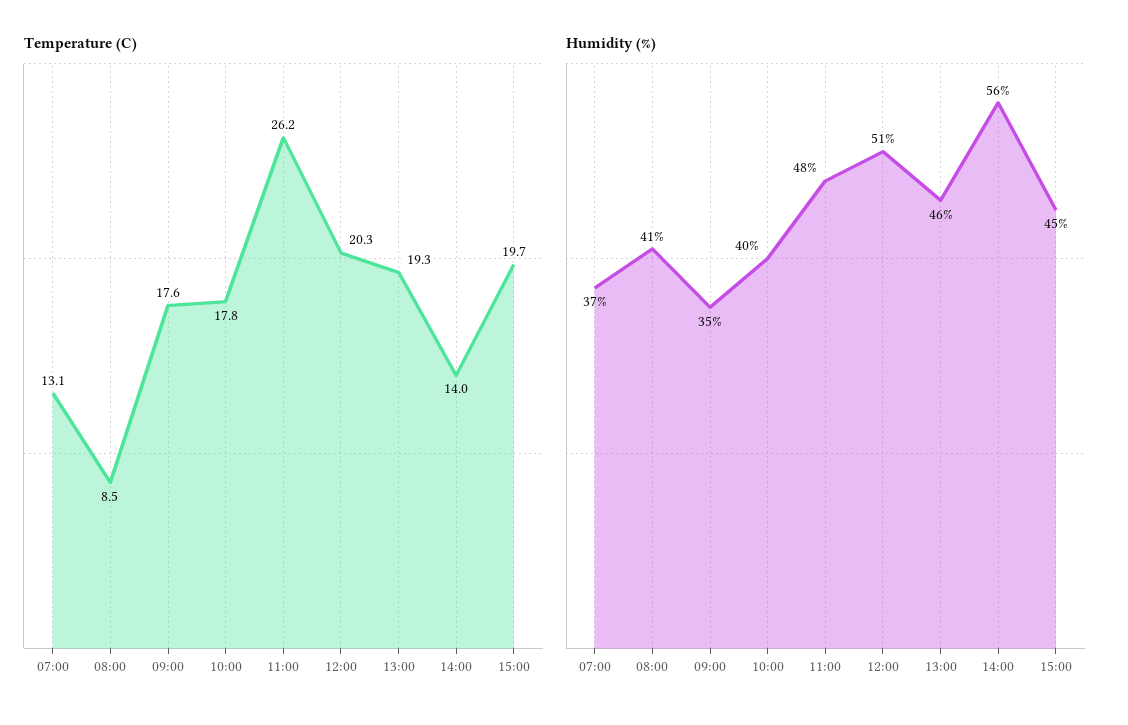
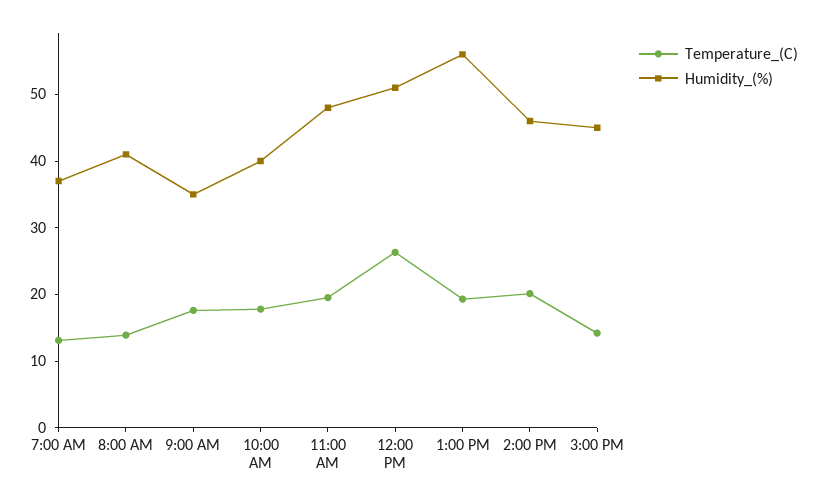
  {
    "Temperature (C)": {
      "07:00": 13.1,
-     "08:00": 8.5,
+     "08:00": 14,
      "09:00": 17.6,
      "10:00": 17.8,
-     "11:00": 26.2,
+     "11:00": 20,
-     "12:00": 20.3,
+     "12:00": 26,
      "13:00": 19.3,
-     "14:00": 14,
+     "14:00": 20,
-     "15:00": 19.7
+     "15:00": 14
    },
    "Humidity (%)": {
      "07:00": 37,
      "08:00": 41,
      "09:00": 35,
      "10:00": 40,
      "11:00": 48,
      "12:00": 51,
-     "13:00": 46,
+     "13:00": 56,
-     "14:00": 56,
+     "14:00": 46,
      "15:00": 45
    }
  }

